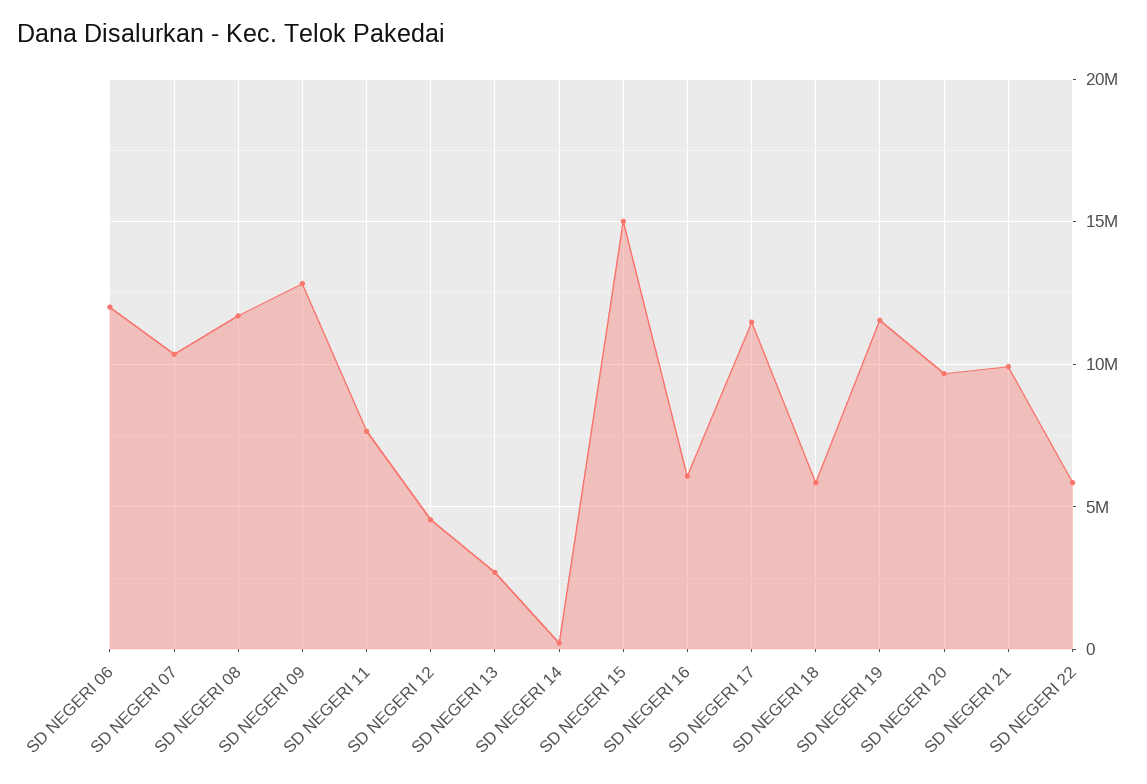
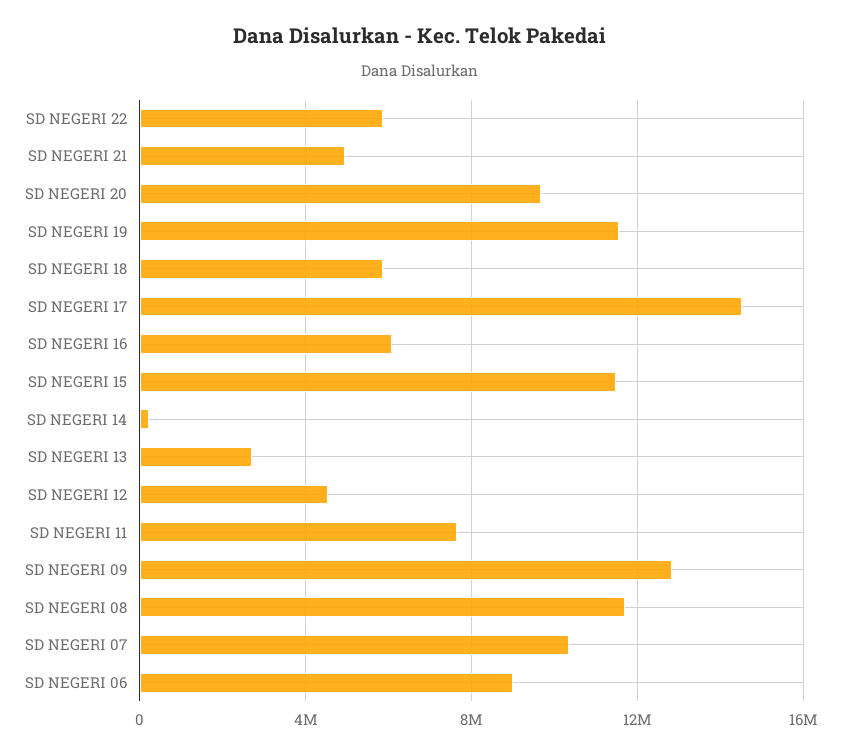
  {
-   "SD NEGERI 06": 12000000,
+   "SD NEGERI 06": 9000000,
    "SD NEGERI 07": 10500000,
    "SD NEGERI 08": 11500000,
    "SD NEGERI 09": 13000000,
    "SD NEGERI 11": 7500000,
    "SD NEGERI 12": 4500000,
    "SD NEGERI 13": 2500000,
    "SD NEGERI 14": 0,
-   "SD NEGERI 15": 15000000,
+   "SD NEGERI 15": 11500000,
    "SD NEGERI 16": 6000000,
-   "SD NEGERI 17": 11500000,
+   "SD NEGERI 17": 14500000,
    "SD NEGERI 18": 6000000,
    "SD NEGERI 19": 11500000,
    "SD NEGERI 20": 9500000,
-   "SD NEGERI 21": 10000000,
+   "SD NEGERI 21": 5000000,
    "SD NEGERI 22": 6000000
  }

